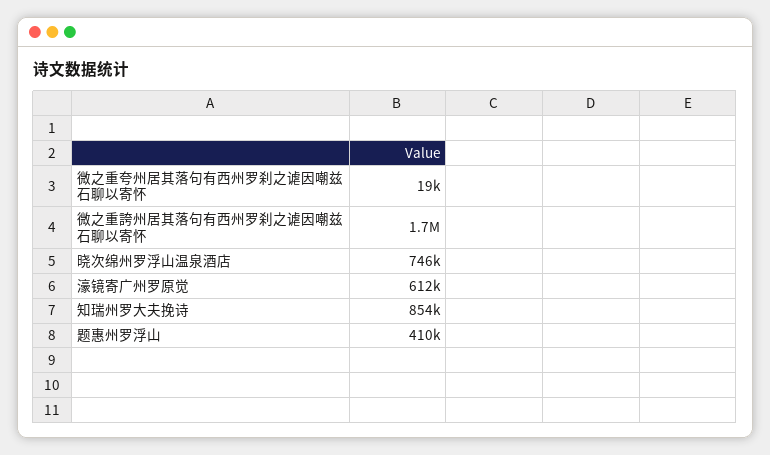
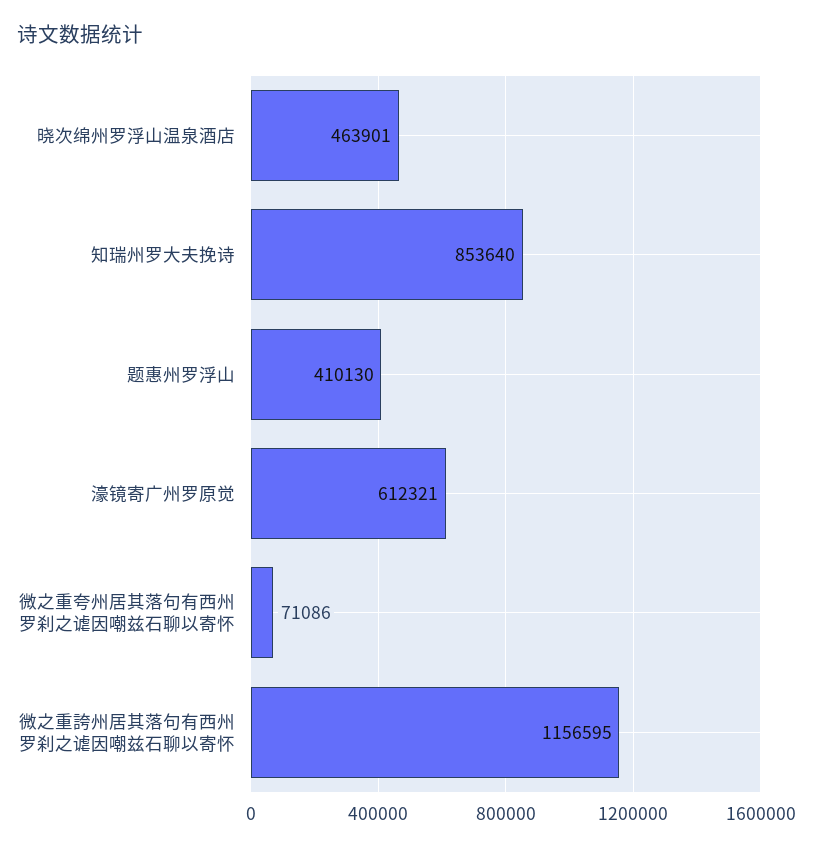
  {
-   "微之重夸州居其落句有西州罗刹之谑因嘲兹石聊以寄怀": 19000,
+   "微之重夸州居其落句有西州罗刹之谑因嘲兹石聊以寄怀": 71086,
-   "微之重誇州居其落句有西州罗刹之谑因嘲兹石聊以寄怀": 1700000,
+   "微之重誇州居其落句有西州罗刹之谑因嘲兹石聊以寄怀": 1156595,
-   "晓次绵州罗浮山温泉酒店": 746000,
+   "晓次绵州罗浮山温泉酒店": 463901,
    "濠镜寄广州罗原觉": 612321,
    "知瑞州罗大夫挽诗": 853640,
    "题惠州罗浮山": 410130
  }

